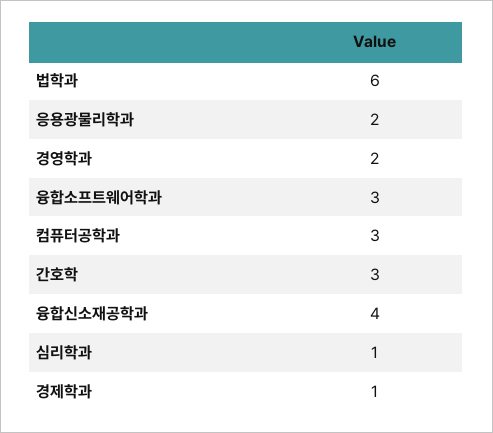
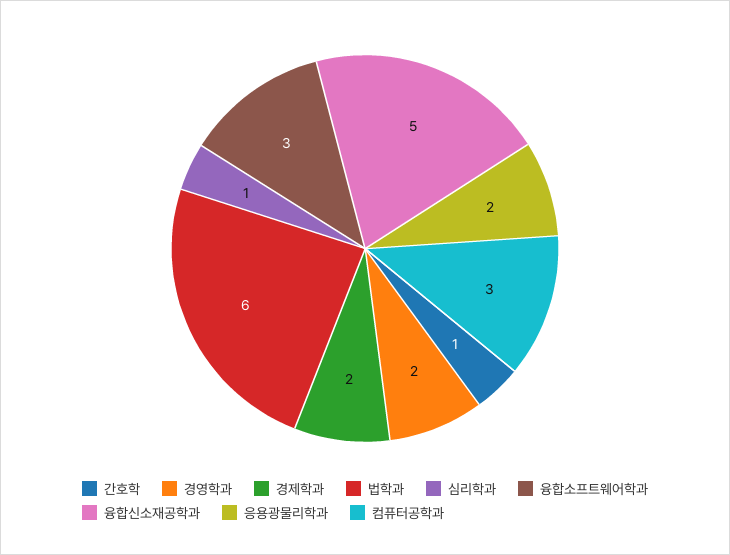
  {
    "법학과": 6,
    "응용광물리학과": 2,
    "경영학과": 2,
    "융합소프트웨어학과": 3,
    "컴퓨터공학과": 3,
-   "간호학": 3,
+   "간호학": 1,
-   "융합신소재공학과": 4,
+   "융합신소재공학과": 5,
    "심리학과": 1,
-   "경제학과": 1
+   "경제학과": 2
  }

